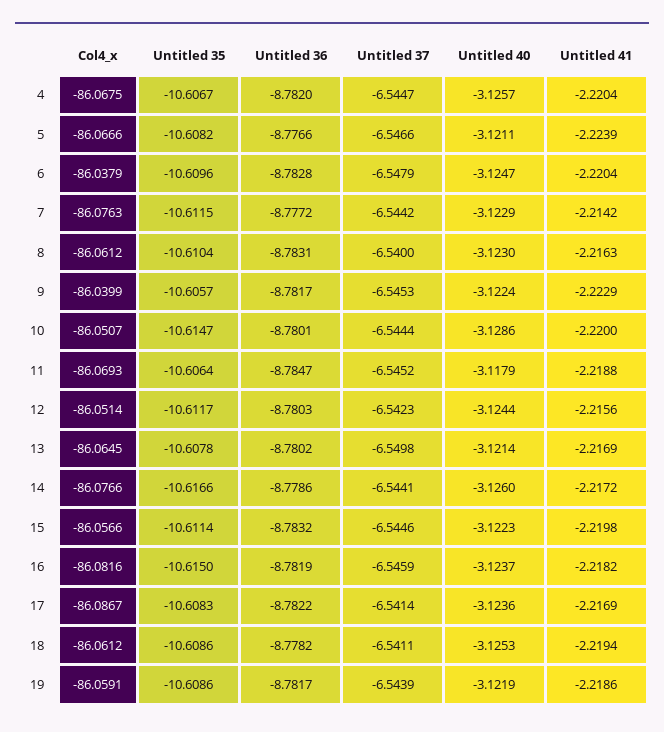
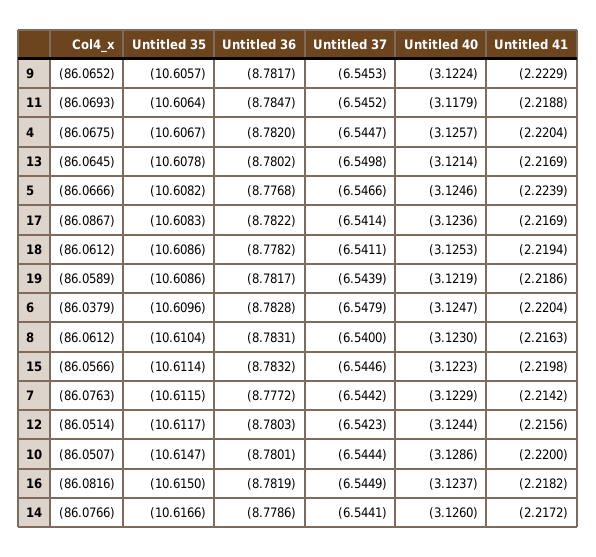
  {
    "Col4_x": {
      "4": -86.0675,
      "5": -86.0666,
      "6": -86.0379,
      "7": -86.0763,
      "8": -86.0612,
-     "9": -86.0399,
+     "9": -86.0652,
      "10": -86.0507,
      "11": -86.0693,
      "12": -86.0514,
      "13": -86.0645,
      "14": -86.0766,
      "15": -86.0566,
      "16": -86.0816,
      "17": -86.0867,
      "18": -86.0612,
-     "19": -86.0591
+     "19": -86.0589
    },
    "Untitled 35": {
      "4": -10.6067,
      "5": -10.6082,
      "6": -10.6096,
      "7": -10.6115,
      "8": -10.6104,
      "9": -10.6057,
      "10": -10.6147,
      "11": -10.6064,
      "12": -10.6117,
      "13": -10.6078,
      "14": -10.6166,
      "15": -10.6114,
      "16": -10.615,
      "17": -10.6083,
      "18": -10.6086,
      "19": -10.6086
    },
    "Untitled 36": {
      "4": -8.782,
-     "5": -8.7766,
+     "5": -8.7768,
      "6": -8.7828,
      "7": -8.7772,
      "8": -8.7831,
      "9": -8.7817,
      "10": -8.7801,
      "11": -8.7847,
      "12": -8.7803,
      "13": -8.7802,
      "14": -8.7786,
      "15": -8.7832,
      "16": -8.7819,
      "17": -8.7822,
      "18": -8.7782,
      "19": -8.7817
    },
    "Untitled 37": {
      "4": -6.5447,
      "5": -6.5466,
      "6": -6.5479,
      "7": -6.5442,
      "8": -6.54,
      "9": -6.5453,
      "10": -6.5444,
      "11": -6.5452,
      "12": -6.5423,
      "13": -6.5498,
      "14": -6.5441,
      "15": -6.5446,
-     "16": -6.5459,
+     "16": -6.5449,
      "17": -6.5414,
      "18": -6.5411,
      "19": -6.5439
    },
    "Untitled 40": {
      "4": -3.1257,
-     "5": -3.1211,
+     "5": -3.1246,
      "6": -3.1247,
      "7": -3.1229,
      "8": -3.123,
      "9": -3.1224,
      "10": -3.1286,
      "11": -3.1179,
      "12": -3.1244,
      "13": -3.1214,
      "14": -3.126,
      "15": -3.1223,
      "16": -3.1237,
      "17": -3.1236,
      "18": -3.1253,
      "19": -3.1219
    },
    "Untitled 41": {
      "4": -2.2204,
      "5": -2.2239,
      "6": -2.2204,
      "7": -2.2142,
      "8": -2.2163,
      "9": -2.2229,
      "10": -2.22,
      "11": -2.2188,
      "12": -2.2156,
      "13": -2.2169,
      "14": -2.2172,
      "15": -2.2198,
      "16": -2.2182,
      "17": -2.2169,
      "18": -2.2194,
      "19": -2.2186
    }
  }

